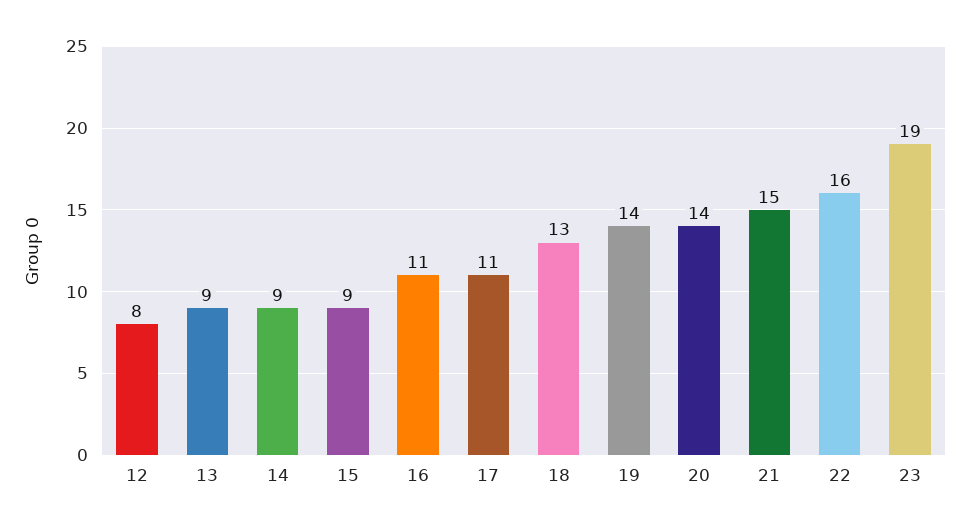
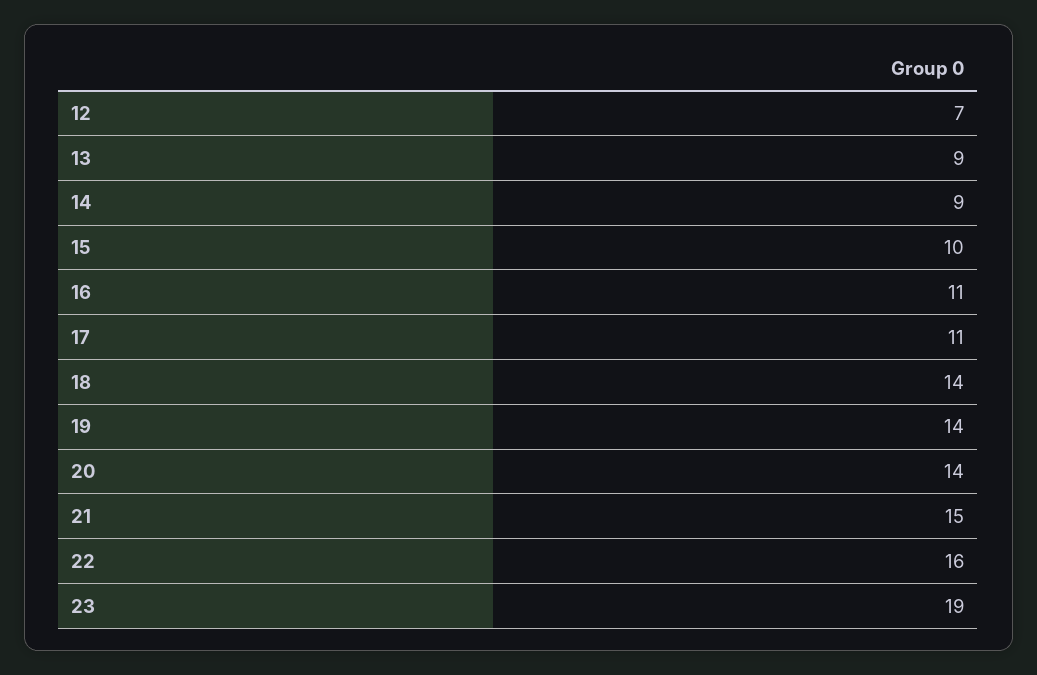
  {
-   "12": 8,
+   "12": 7,
    "13": 9,
    "14": 9,
-   "15": 9,
+   "15": 10,
    "16": 11,
    "17": 11,
-   "18": 13,
+   "18": 14,
    "19": 14,
    "20": 14,
    "21": 15,
    "22": 16,
    "23": 19
  }

